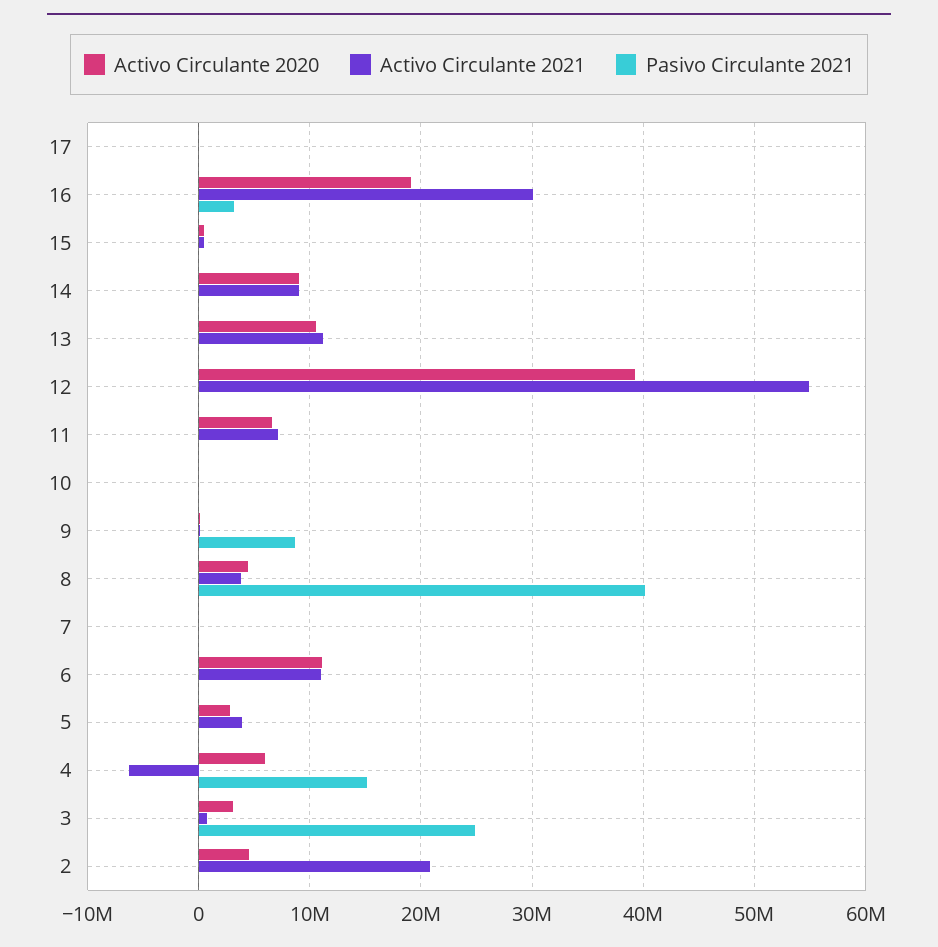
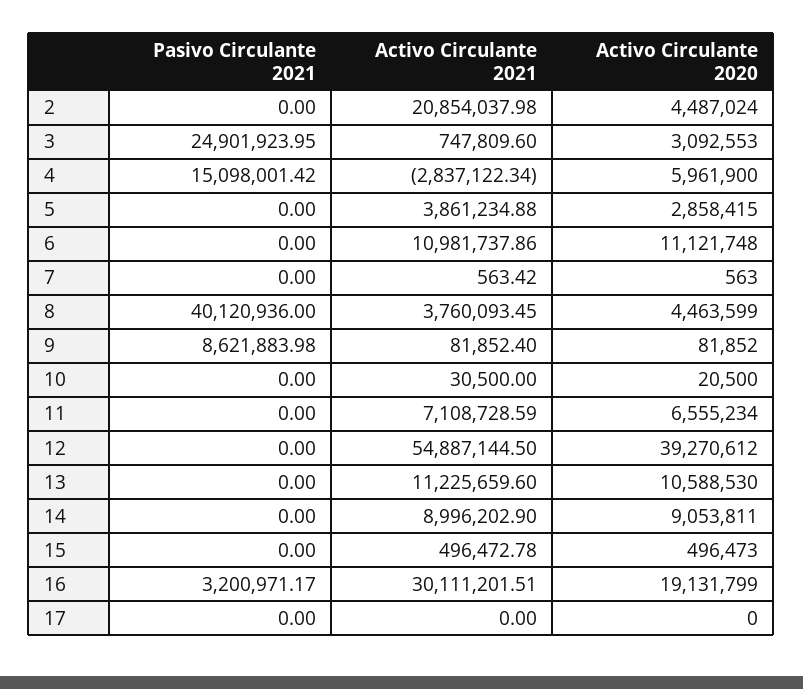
  {
    "Activo Circulante 2020": {
      "17": 0,
      "16": 19131799,
      "15": 496473,
      "14": 9053811,
      "13": 10588530,
      "12": 39270612,
      "11": 6555234,
      "10": 20500,
      "9": 81852,
      "8": 4463599,
      "7": 563,
      "6": 11121748,
      "5": 2858415,
      "4": 5961900,
      "3": 3092553,
      "2": 4487024
    },
    "Activo Circulante 2021": {
      "17": 0,
      "16": 30111201.51,
      "15": 496472.78,
      "14": 8996202.9,
      "13": 11225659.6,
      "12": 54887144.5,
      "11": 7108728.59,
      "10": 30500,
      "9": 81852.4,
      "8": 3760093.45,
      "7": 563.42,
      "6": 10981737.86,
      "5": 3861234.88,
-     "4": -6000000,
+     "4": -2837122.34,
      "3": 747809.6,
      "2": 20854037.98
    },
    "Pasivo Circulante 2021": {
      "17": 0,
      "16": 3200971.17,
      "15": 0,
      "14": 0,
      "13": 0,
      "12": 0,
      "11": 0,
      "10": 0,
      "9": 8621883.98,
      "8": 40120936,
      "7": 0,
      "6": 0,
      "5": 0,
      "4": 15098001.42,
      "3": 24901923.95,
      "2": 0
    }
  }

